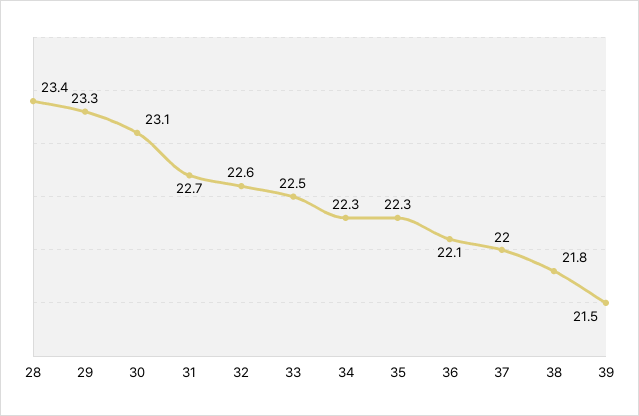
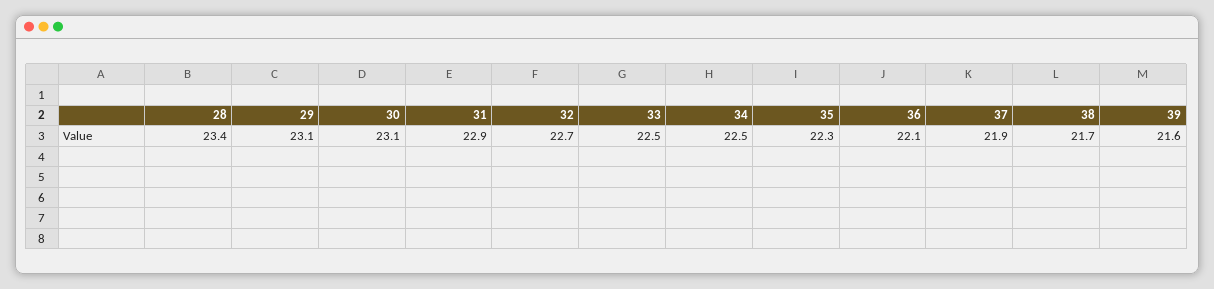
  {
    "28": 23.4,
-   "29": 23.3,
+   "29": 23.1,
    "30": 23.1,
-   "31": 22.7,
+   "31": 22.9,
-   "32": 22.6,
+   "32": 22.7,
    "33": 22.5,
-   "34": 22.3,
+   "34": 22.5,
    "35": 22.3,
    "36": 22.1,
-   "37": 22,
+   "37": 21.9,
-   "38": 21.8,
+   "38": 21.7,
-   "39": 21.5
+   "39": 21.6
  }

